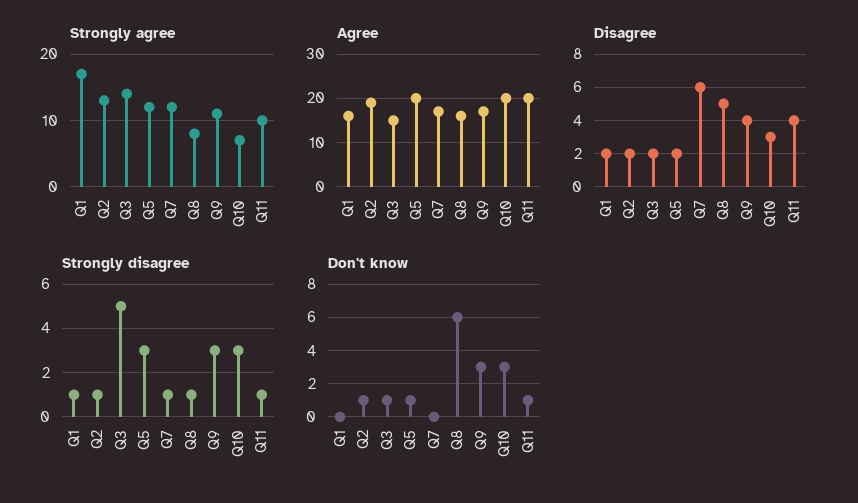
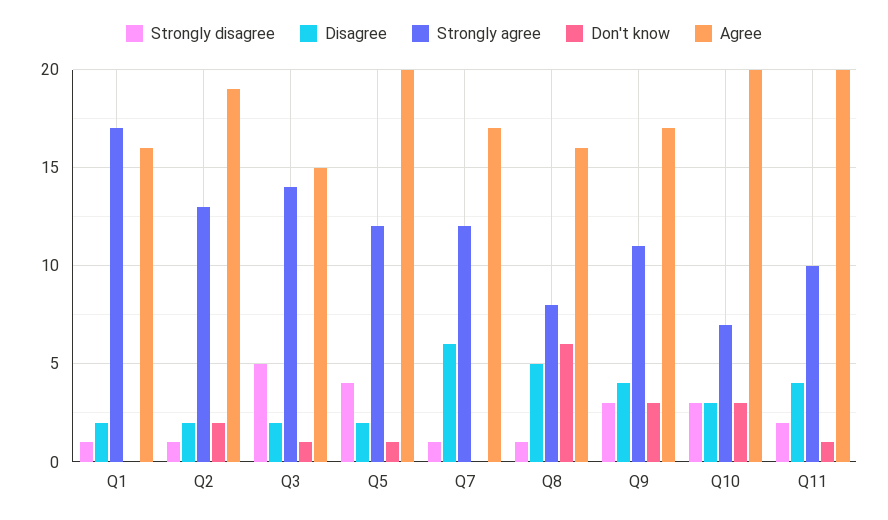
  {
    "Strongly agree": {
      "Q1": 17,
      "Q2": 13,
      "Q3": 14,
      "Q5": 12,
      "Q7": 12,
      "Q8": 8,
      "Q9": 11,
      "Q10": 7,
      "Q11": 10
    },
    "Agree": {
      "Q1": 16,
      "Q2": 19,
      "Q3": 15,
      "Q5": 20,
      "Q7": 17,
      "Q8": 16,
      "Q9": 17,
      "Q10": 20,
      "Q11": 20
    },
    "Disagree": {
      "Q1": 2,
      "Q2": 2,
      "Q3": 2,
      "Q5": 2,
      "Q7": 6,
      "Q8": 5,
      "Q9": 4,
      "Q10": 3,
      "Q11": 4
    },
    "Strongly disagree": {
      "Q1": 1,
      "Q2": 1,
      "Q3": 5,
-     "Q5": 3,
+     "Q5": 4,
      "Q7": 1,
      "Q8": 1,
      "Q9": 3,
      "Q10": 3,
-     "Q11": 1
+     "Q11": 2
    },
    "Don't know": {
      "Q1": 0,
-     "Q2": 1,
+     "Q2": 2,
      "Q3": 1,
      "Q5": 1,
      "Q7": 0,
      "Q8": 6,
      "Q9": 3,
      "Q10": 3,
      "Q11": 1
    }
  }

